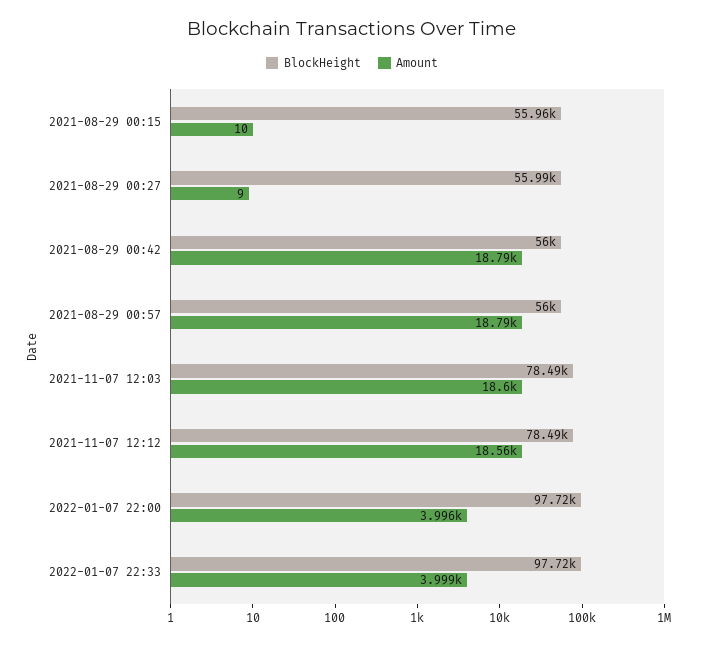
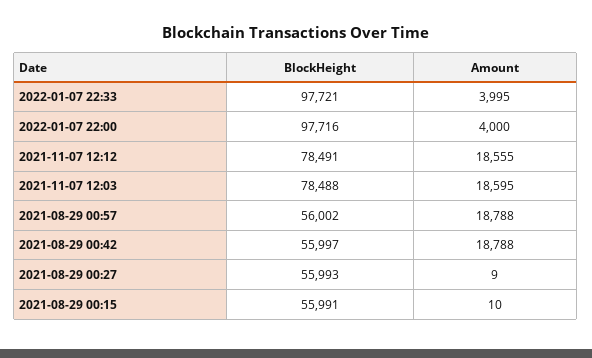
  {
    "BlockHeight": {
-     "2021-08-29 00:15": 55960,
+     "2021-08-29 00:15": 55991,
      "2021-08-29 00:27": 55993,
      "2021-08-29 00:42": 55997,
      "2021-08-29 00:57": 56002,
      "2021-11-07 12:03": 78488,
      "2021-11-07 12:12": 78491,
      "2022-01-07 22:00": 97716,
      "2022-01-07 22:33": 97721
    },
    "Amount": {
      "2021-08-29 00:15": 10,
      "2021-08-29 00:27": 9,
      "2021-08-29 00:42": 18788,
      "2021-08-29 00:57": 18788,
      "2021-11-07 12:03": 18595,
      "2021-11-07 12:12": 18555,
-     "2022-01-07 22:00": 3996,
+     "2022-01-07 22:00": 4000,
-     "2022-01-07 22:33": 3999
+     "2022-01-07 22:33": 3995
    }
  }

